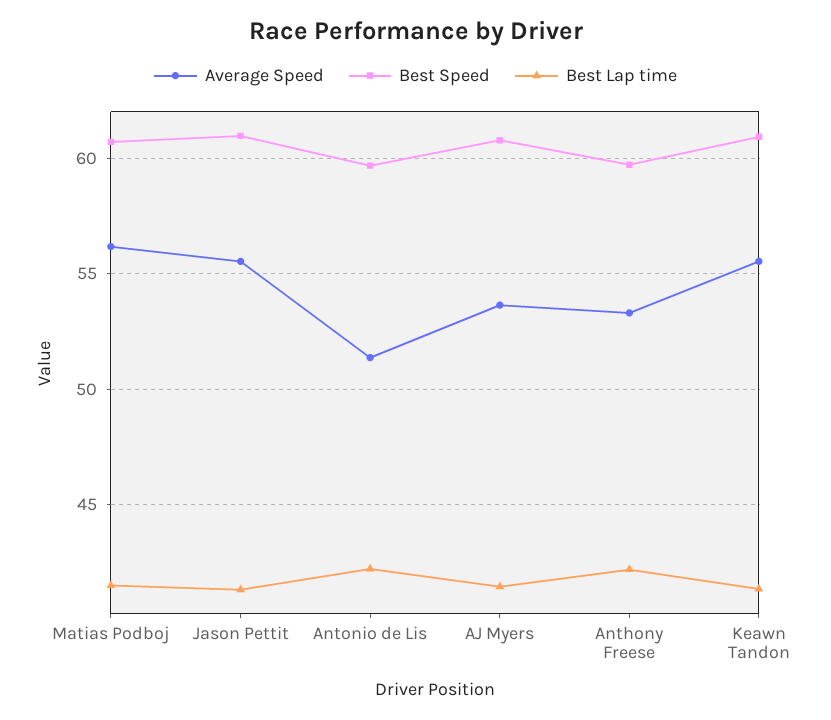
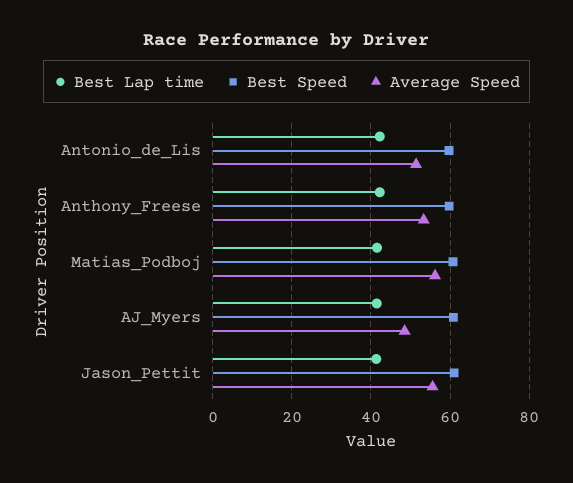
  {
    "Average Speed": {
      "Matias Podboj": 56,
      "Jason Pettit": 55.5,
      "Antonio de Lis": 51.5,
-     "AJ Myers": 53.5,
+     "AJ Myers": 48,
-     "Anthony Freese": 53.5,
+     "Anthony Freese": 53.5
-     "Keawn Tandon": 55.5
    },
    "Best Speed": {
      "Matias Podboj": 60.5,
      "Jason Pettit": 61,
      "Antonio de Lis": 59.5,
      "AJ Myers": 61,
-     "Anthony Freese": 59.5,
+     "Anthony Freese": 59.5
-     "Keawn Tandon": 61
    },
    "Best Lap time": {
      "Matias Podboj": 41.5,
      "Jason Pettit": 41.5,
      "Antonio de Lis": 42,
      "AJ Myers": 41.5,
-     "Anthony Freese": 42,
+     "Anthony Freese": 42
-     "Keawn Tandon": 41.5
    }
  }

